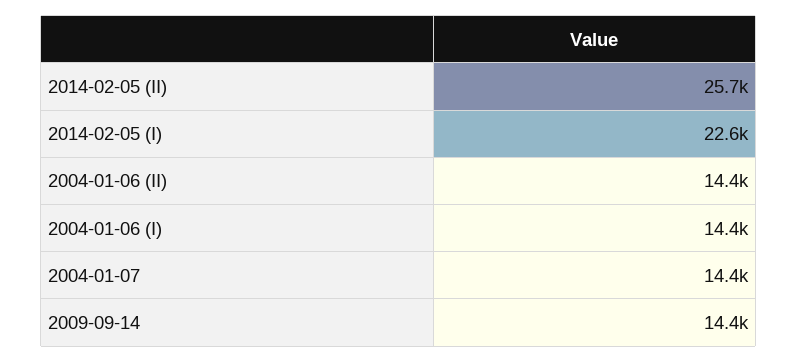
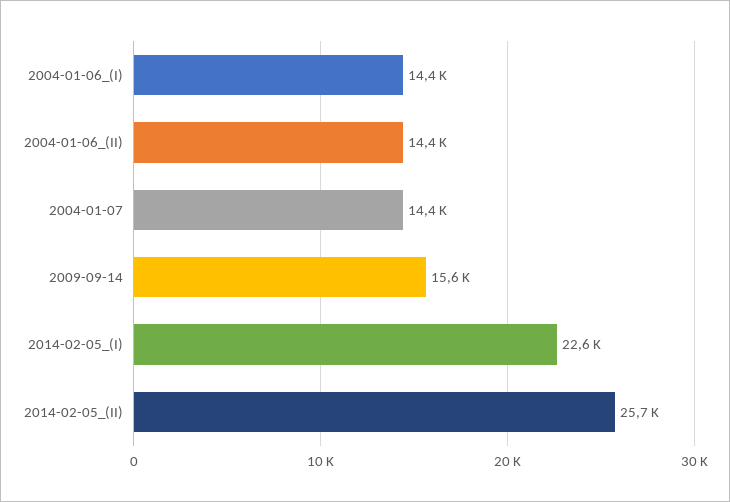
  {
    "2014-02-05 (II)": 25700,
    "2014-02-05 (I)": 22600,
    "2004-01-06 (II)": 14400,
    "2004-01-06 (I)": 14400,
    "2004-01-07": 14400,
-   "2009-09-14": 14400
+   "2009-09-14": 15600
  }

